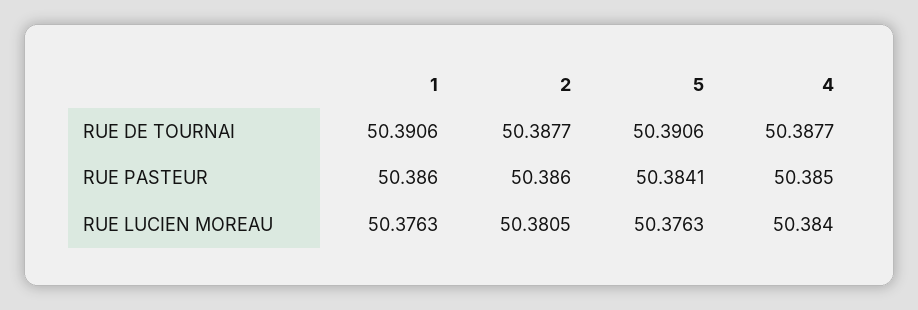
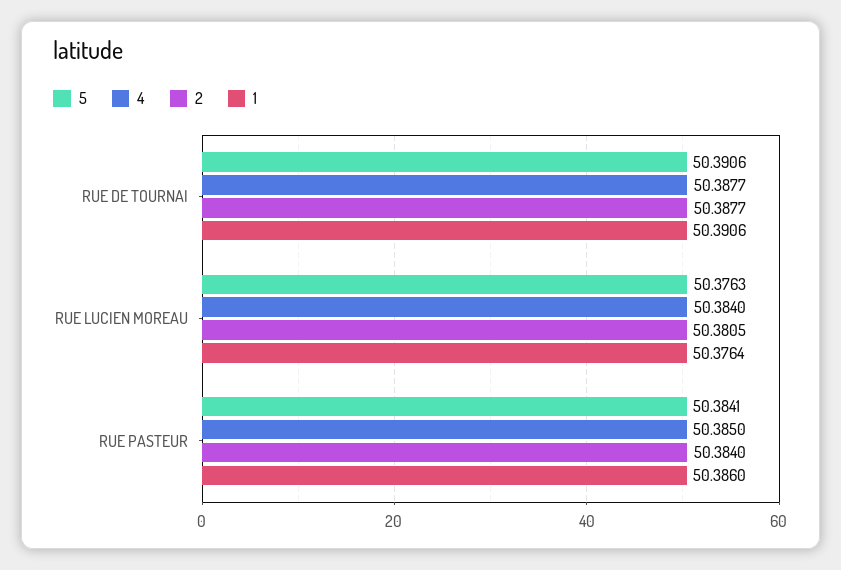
  {
    "1": {
      "RUE DE TOURNAI": 50.3906,
      "RUE PASTEUR": 50.386,
-     "RUE LUCIEN MOREAU": 50.3763
+     "RUE LUCIEN MOREAU": 50.3764
    },
    "2": {
      "RUE DE TOURNAI": 50.3877,
-     "RUE PASTEUR": 50.386,
+     "RUE PASTEUR": 50.384,
      "RUE LUCIEN MOREAU": 50.3805
    },
    "5": {
      "RUE DE TOURNAI": 50.3906,
      "RUE PASTEUR": 50.3841,
      "RUE LUCIEN MOREAU": 50.3763
    },
    "4": {
      "RUE DE TOURNAI": 50.3877,
      "RUE PASTEUR": 50.385,
      "RUE LUCIEN MOREAU": 50.384
    }
  }

